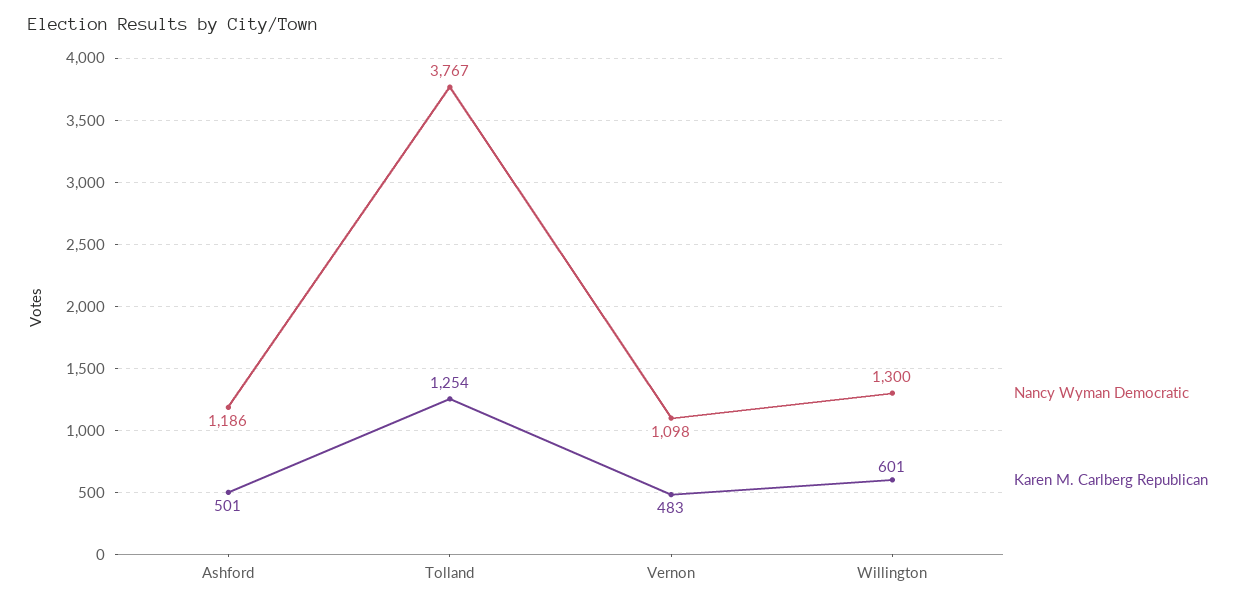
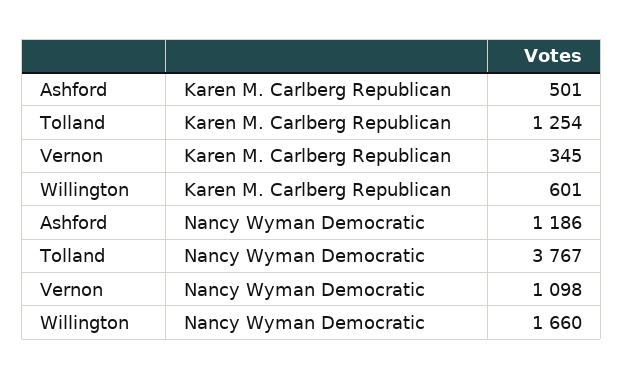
  {
    "Nancy Wyman Democratic": {
      "Ashford": 1186,
      "Tolland": 3767,
      "Vernon": 1098,
-     "Willington": 1300
+     "Willington": 1660
    },
    "Karen M. Carlberg Republican": {
      "Ashford": 501,
      "Tolland": 1254,
-     "Vernon": 483,
+     "Vernon": 345,
      "Willington": 601
    }
  }

